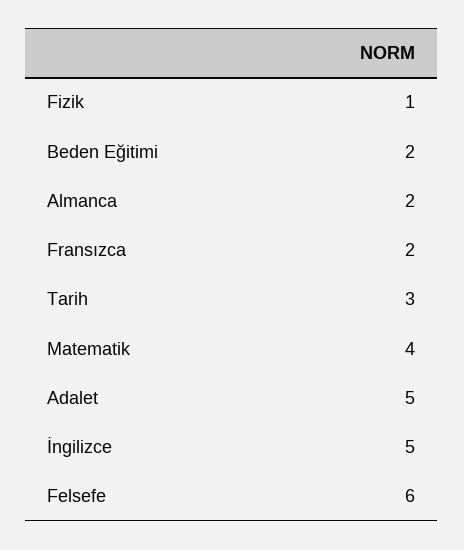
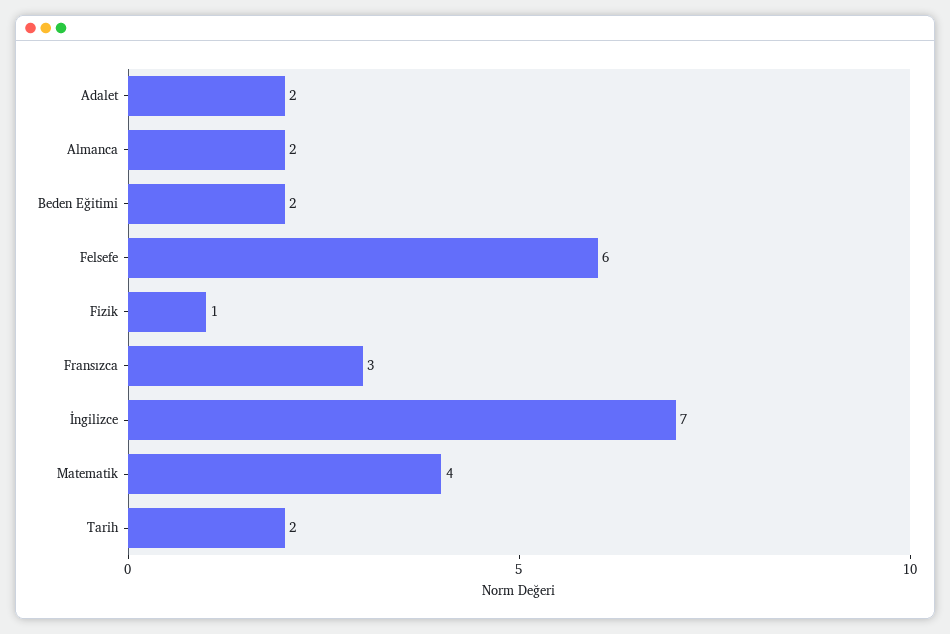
  {
    "Fizik": 1,
    "Beden Eğitimi": 2,
    "Almanca": 2,
-   "Fransızca": 2,
+   "Fransızca": 3,
-   "Tarih": 3,
+   "Tarih": 2,
    "Matematik": 4,
-   "Adalet": 5,
+   "Adalet": 2,
-   "İngilizce": 5,
+   "İngilizce": 7,
    "Felsefe": 6
  }

